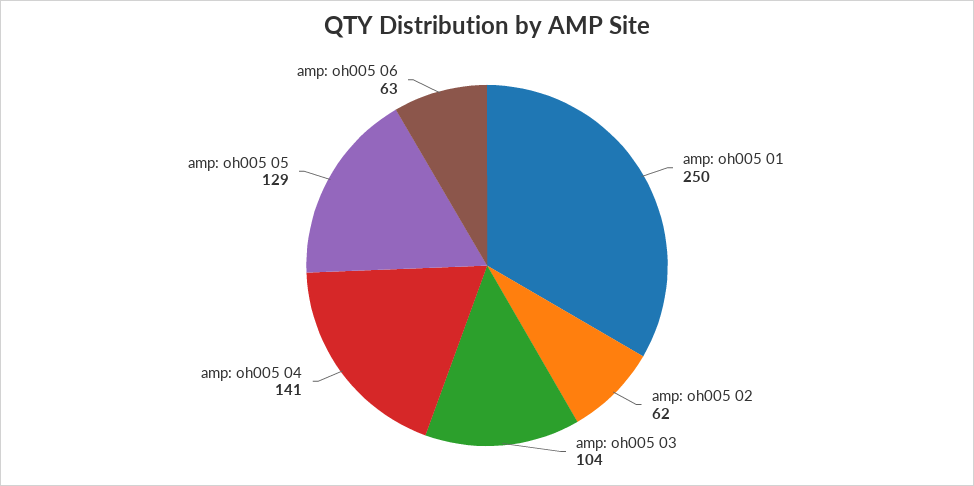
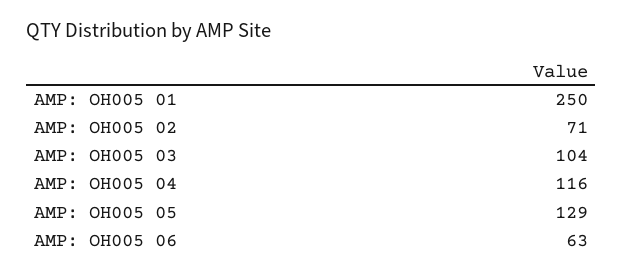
  {
    "amp: oh005 01": 250,
-   "amp: oh005 02": 62,
+   "amp: oh005 02": 71,
    "amp: oh005 03": 104,
-   "amp: oh005 04": 141,
+   "amp: oh005 04": 116,
    "amp: oh005 05": 129,
    "amp: oh005 06": 63
  }

